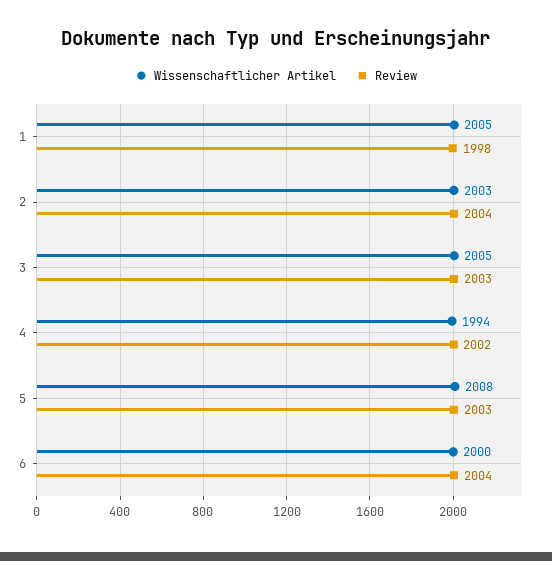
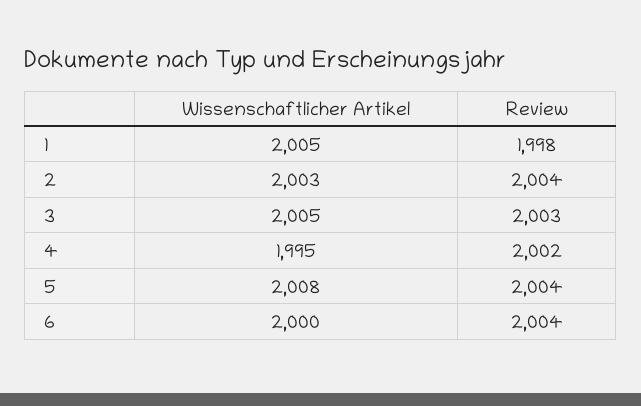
  {
    "Wissenschaftlicher Artikel": {
      "1": 2005,
      "2": 2003,
      "3": 2005,
-     "4": 1994,
+     "4": 1995,
      "5": 2008,
      "6": 2000
    },
    "Review": {
      "1": 1998,
      "2": 2004,
      "3": 2003,
      "4": 2002,
-     "5": 2003,
+     "5": 2004,
      "6": 2004
    }
  }

